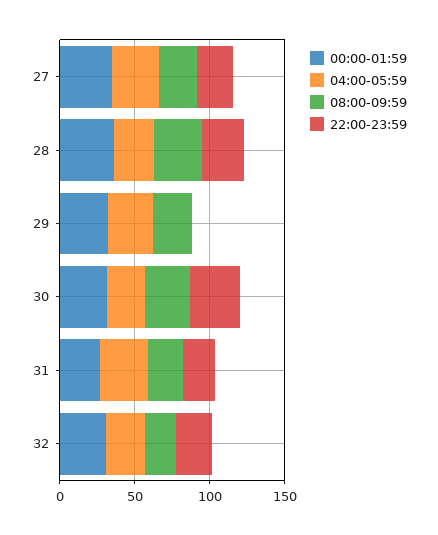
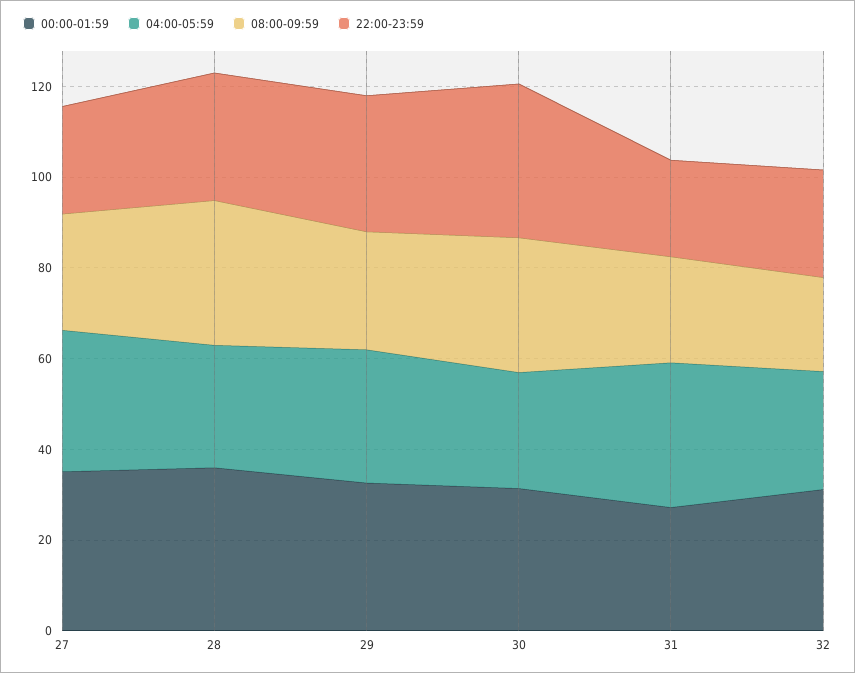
  {
    "00:00-01:59": {
      "27": 35,
      "28": 35,
      "29": 35,
      "30": 30,
      "31": 25,
      "32": 30
    },
    "04:00-05:59": {
      "27": 30,
      "28": 25,
      "29": 30,
      "30": 25,
      "31": 30,
      "32": 25
    },
    "08:00-09:59": {
      "27": 25,
      "28": 30,
      "29": 25,
      "30": 30,
      "31": 25,
      "32": 20
    },
    "22:00-23:59": {
      "27": 25,
      "28": 30,
-     "29": 0,
+     "29": 30,
      "30": 35,
      "31": 20,
      "32": 25
    }
  }

